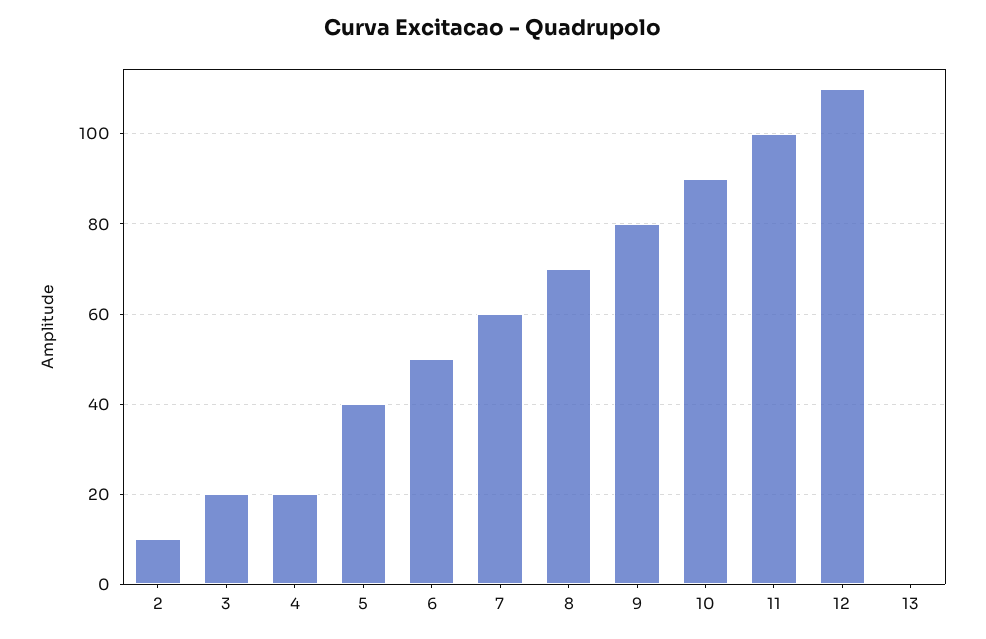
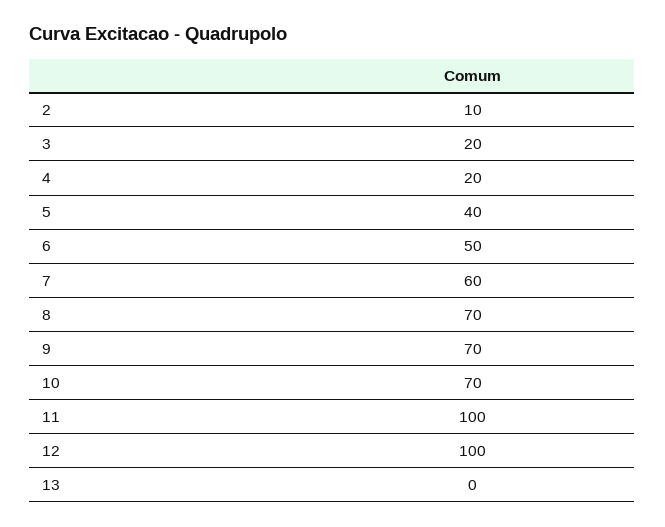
  {
    "2": 10,
    "3": 20,
    "4": 20,
    "5": 40,
    "6": 50,
    "7": 60,
    "8": 70,
-   "9": 80,
+   "9": 70,
-   "10": 90,
+   "10": 70,
    "11": 100,
-   "12": 110,
+   "12": 100,
    "13": 0
  }

